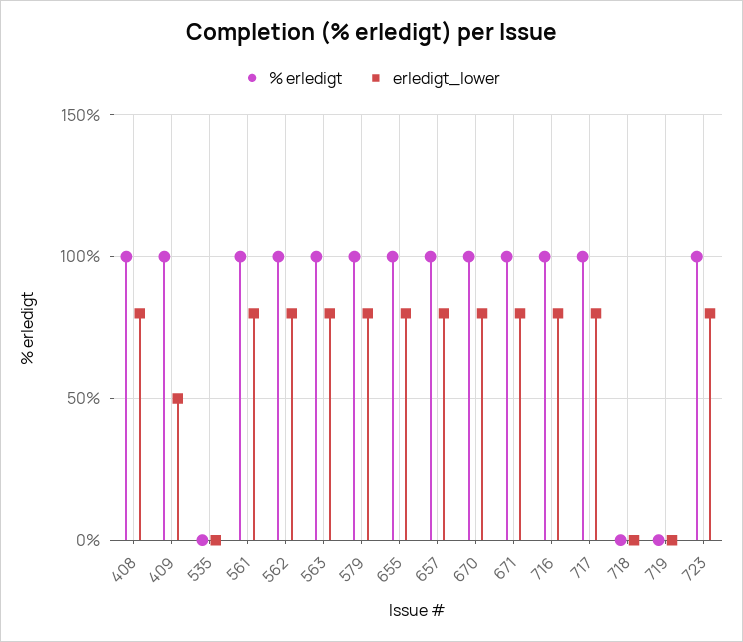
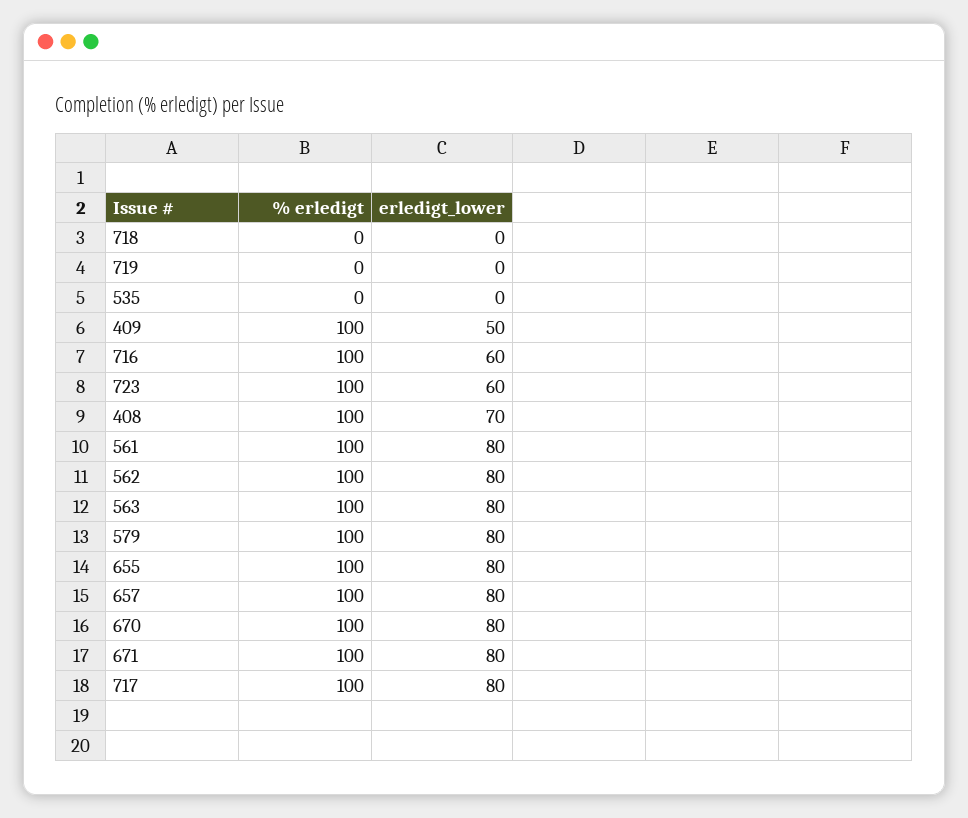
  {
    "% erledigt": {
      "408": 100,
      "409": 100,
      "535": 0,
      "561": 100,
      "562": 100,
      "563": 100,
      "579": 100,
      "655": 100,
      "657": 100,
      "670": 100,
      "671": 100,
      "716": 100,
      "717": 100,
      "718": 0,
      "719": 0,
      "723": 100
    },
    "erledigt_lower": {
-     "408": 80,
+     "408": 70,
      "409": 50,
      "535": 0,
      "561": 80,
      "562": 80,
      "563": 80,
      "579": 80,
      "655": 80,
      "657": 80,
      "670": 80,
      "671": 80,
-     "716": 80,
+     "716": 60,
      "717": 80,
      "718": 0,
      "719": 0,
-     "723": 80
+     "723": 60
    }
  }

